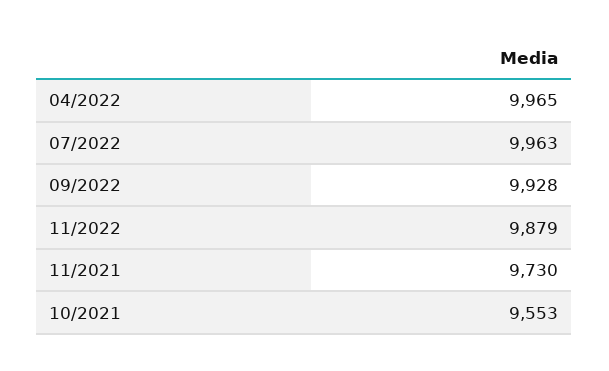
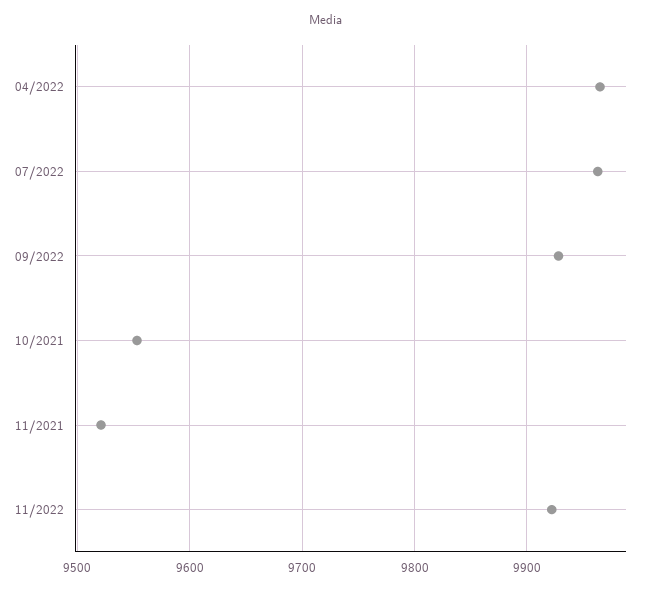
  {
    "04/2022": 9965,
    "07/2022": 9963,
    "09/2022": 9928,
-   "11/2022": 9879,
+   "11/2022": 9920,
-   "11/2021": 9730,
+   "11/2021": 9520,
    "10/2021": 9553
  }

